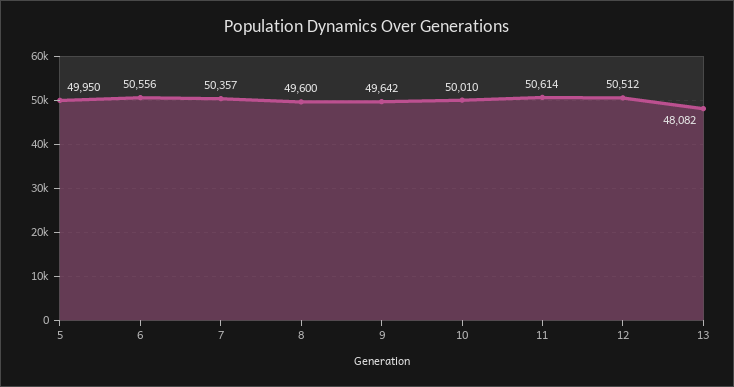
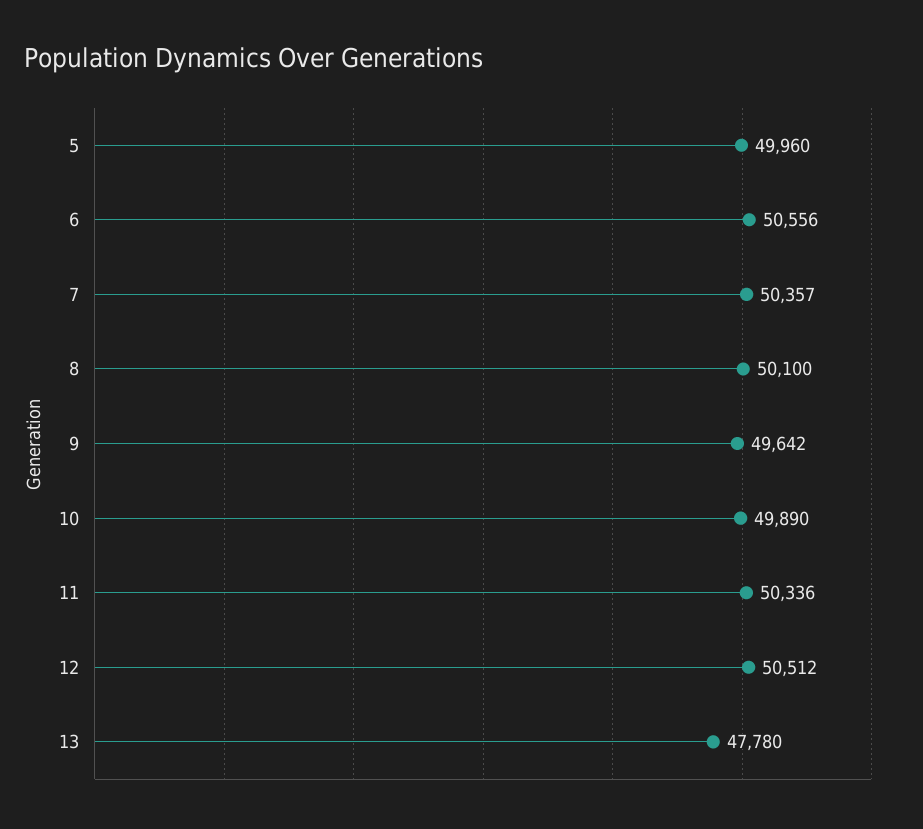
  {
-   "5": 49950,
+   "5": 49960,
    "6": 50556,
    "7": 50357,
-   "8": 49600,
+   "8": 50100,
    "9": 49642,
-   "10": 50010,
+   "10": 49890,
-   "11": 50614,
+   "11": 50336,
    "12": 50512,
-   "13": 48082
+   "13": 47780
  }

